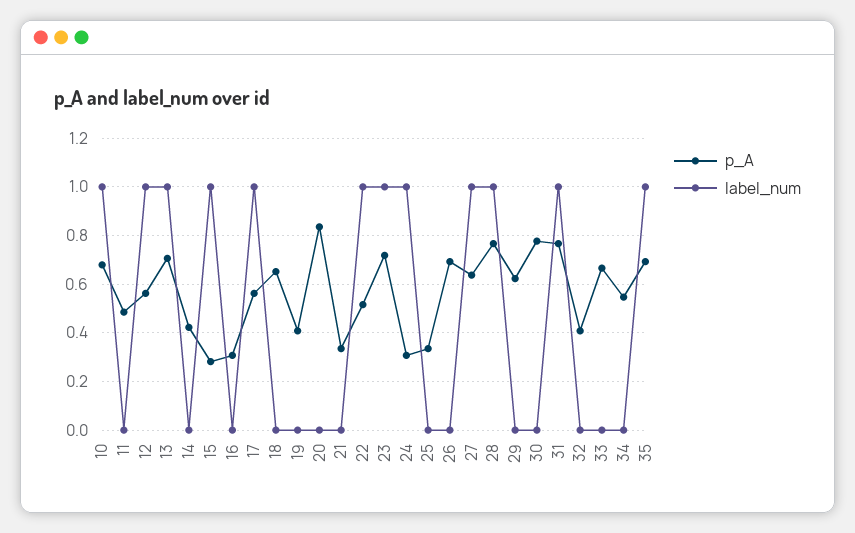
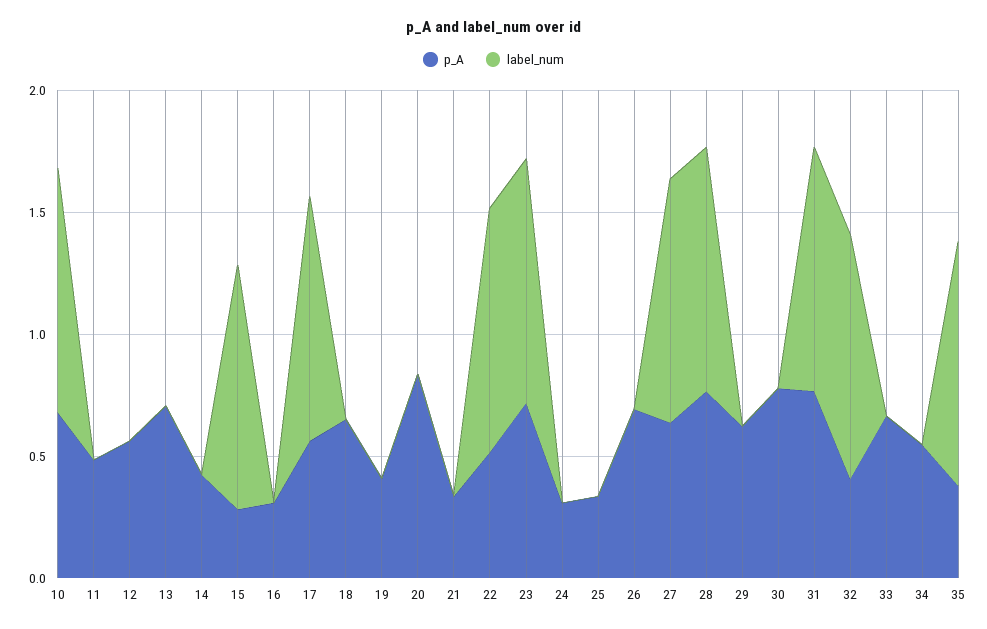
  {
    "p_A": {
      "10": 0.675,
      "11": 0.475,
      "12": 0.55,
      "13": 0.7,
      "14": 0.425,
      "15": 0.275,
      "16": 0.3,
      "17": 0.55,
      "18": 0.65,
      "19": 0.4,
      "20": 0.825,
      "21": 0.325,
      "22": 0.525,
      "23": 0.725,
      "24": 0.3,
      "25": 0.325,
      "26": 0.7,
      "27": 0.625,
      "28": 0.775,
      "29": 0.625,
      "30": 0.775,
      "31": 0.775,
      "32": 0.4,
      "33": 0.675,
      "34": 0.55,
-     "35": 0.7
+     "35": 0.4
    },
    "label_num": {
      "10": 1,
      "11": 0,
-     "12": 1,
+     "12": 0,
-     "13": 1,
+     "13": 0,
      "14": 0,
      "15": 1,
      "16": 0,
      "17": 1,
      "18": 0,
      "19": 0,
      "20": 0,
      "21": 0,
      "22": 1,
      "23": 1,
-     "24": 1,
+     "24": 0,
      "25": 0,
      "26": 0,
      "27": 1,
      "28": 1,
      "29": 0,
      "30": 0,
      "31": 1,
-     "32": 0,
+     "32": 1,
      "33": 0,
      "34": 0,
      "35": 1
    }
  }

